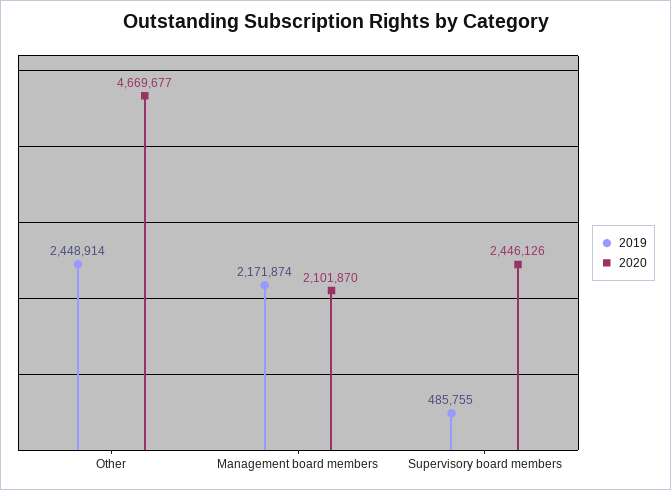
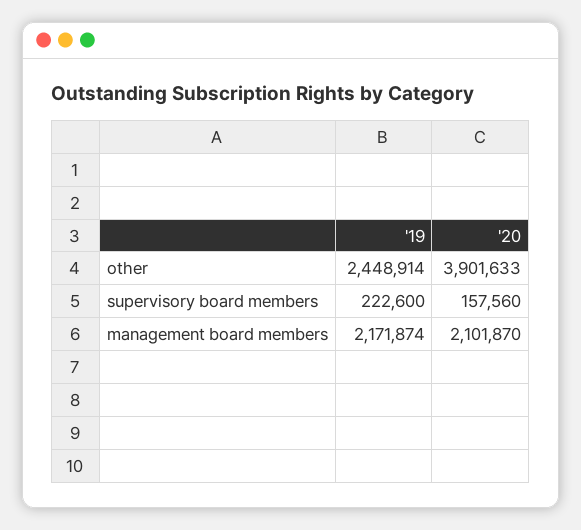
  {
    "2019": {
      "Other": 2448914,
      "Management board members": 2171874,
-     "Supervisory board members": 485755
+     "Supervisory board members": 222600
    },
    "2020": {
-     "Other": 4669677,
+     "Other": 3901633,
      "Management board members": 2101870,
-     "Supervisory board members": 2446126
+     "Supervisory board members": 157560
    }
  }

